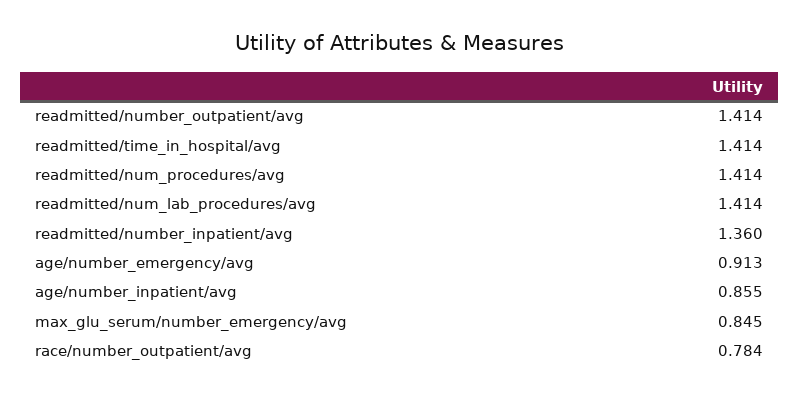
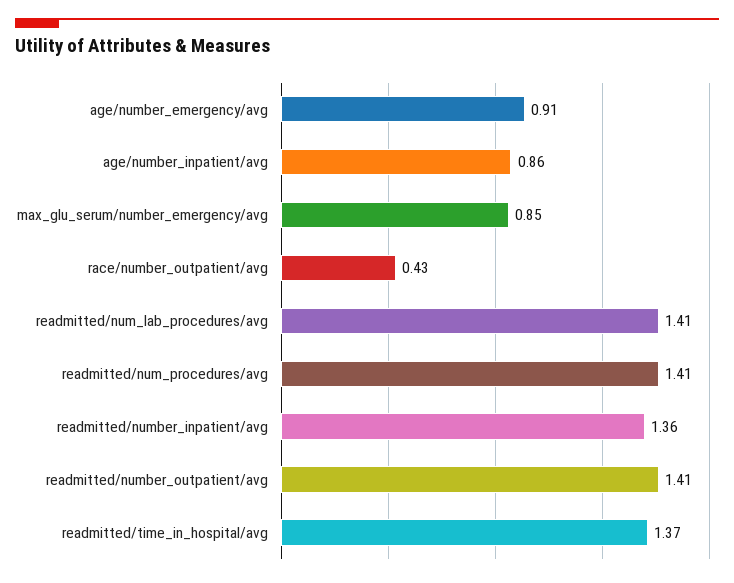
  {
    "readmitted/number_outpatient/avg": 1.414,
-   "readmitted/time_in_hospital/avg": 1.414,
+   "readmitted/time_in_hospital/avg": 1.37,
    "readmitted/num_procedures/avg": 1.414,
    "readmitted/num_lab_procedures/avg": 1.414,
    "readmitted/number_inpatient/avg": 1.36,
    "age/number_emergency/avg": 0.913,
    "age/number_inpatient/avg": 0.855,
    "max_glu_serum/number_emergency/avg": 0.845,
-   "race/number_outpatient/avg": 0.784
+   "race/number_outpatient/avg": 0.43
  }

